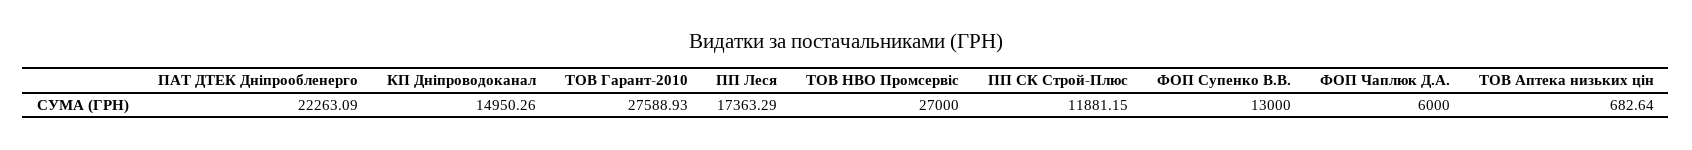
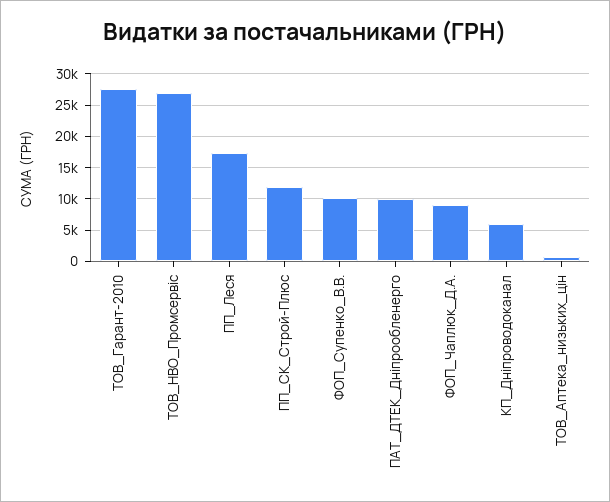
  {
-   "ПАТ ДТЕК Дніпрообленерго": 22263.09,
+   "ПАТ ДТЕК Дніпрообленерго": 10000,
-   "КП Дніпроводоканал": 14950.26,
+   "КП Дніпроводоканал": 6000,
    "ТОВ Гарант-2010": 27588.93,
    "ПП Леся": 17363.29,
    "ТОВ НВО Промсервіс": 27000,
    "ПП СК Строй-Плюс": 11881.15,
-   "ФОП Супенко В.В.": 13000,
+   "ФОП Супенко В.В.": 10000,
-   "ФОП Чаплюк Д.А.": 6000,
+   "ФОП Чаплюк Д.А.": 9000,
    "ТОВ Аптека низьких цін": 682.64
  }

